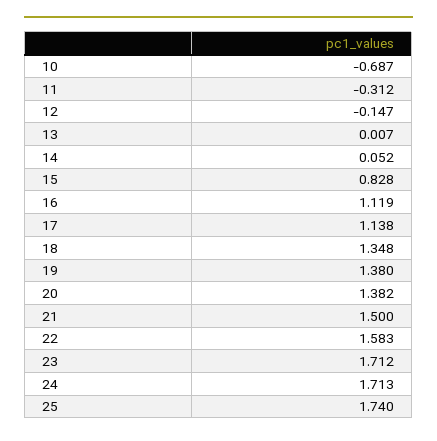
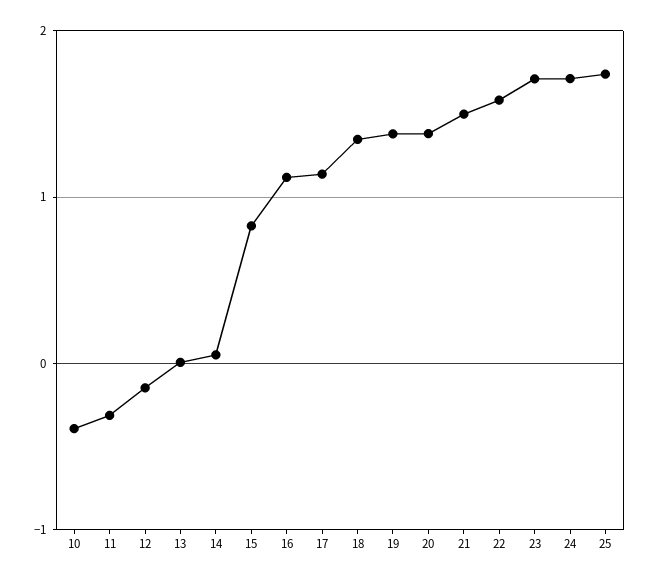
  {
-   "10": -0.687,
+   "10": -0.4,
    "11": -0.312,
    "12": -0.147,
    "13": 0.007,
    "14": 0.052,
    "15": 0.828,
    "16": 1.119,
    "17": 1.138,
    "18": 1.348,
    "19": 1.38,
    "20": 1.382,
    "21": 1.5,
    "22": 1.583,
    "23": 1.712,
    "24": 1.713,
    "25": 1.74
  }

